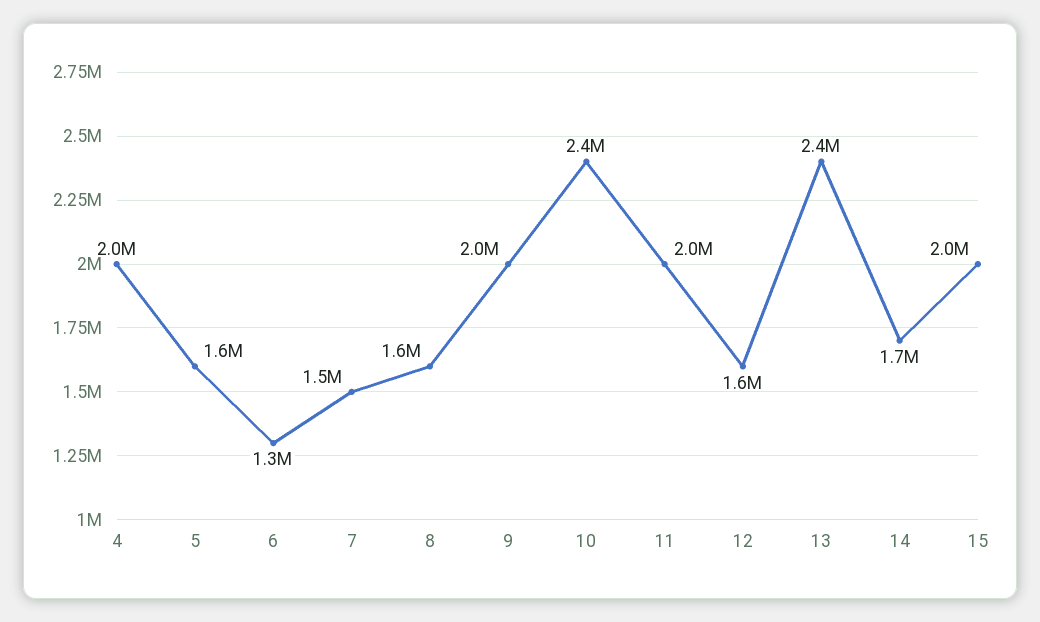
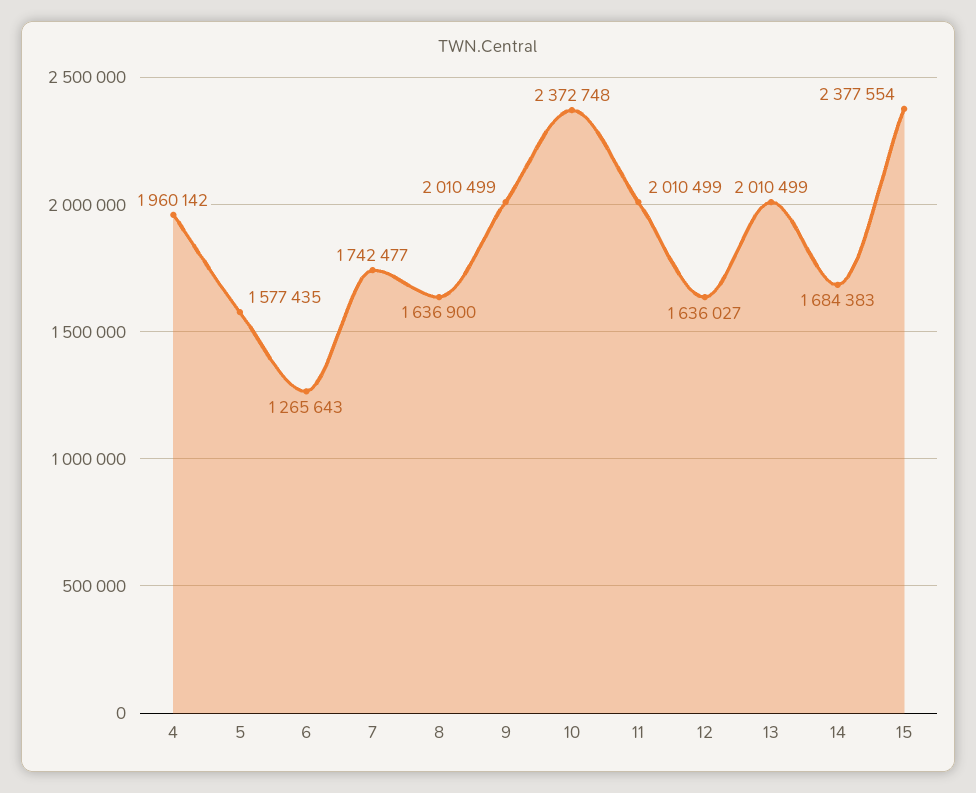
  {
    "4": 1960142,
    "5": 1577435,
    "6": 1265643,
-   "7": 1500000,
+   "7": 1742477,
    "8": 1636900,
    "9": 2010499,
    "10": 2372748,
    "11": 2010499,
    "12": 1636027,
-   "13": 2400000,
+   "13": 2010499,
    "14": 1684383,
-   "15": 2000000
+   "15": 2377554
  }

